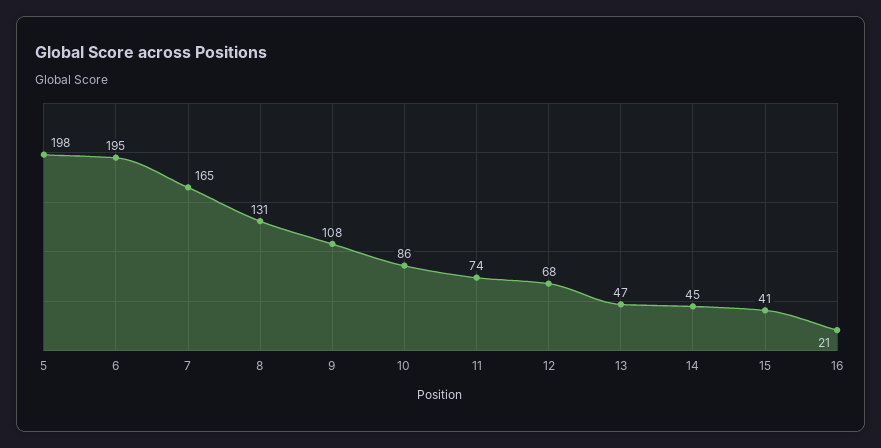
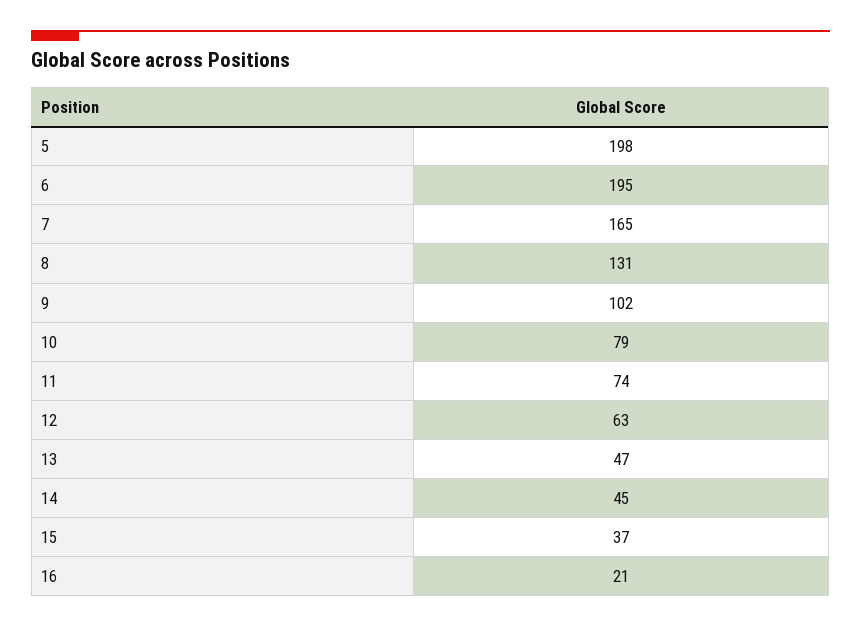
  {
    "5": 198,
    "6": 195,
    "7": 165,
    "8": 131,
-   "9": 108,
+   "9": 102,
-   "10": 86,
+   "10": 79,
    "11": 74,
-   "12": 68,
+   "12": 63,
    "13": 47,
    "14": 45,
-   "15": 41,
+   "15": 37,
    "16": 21
  }

